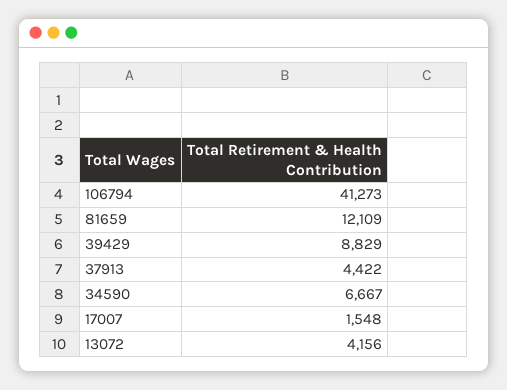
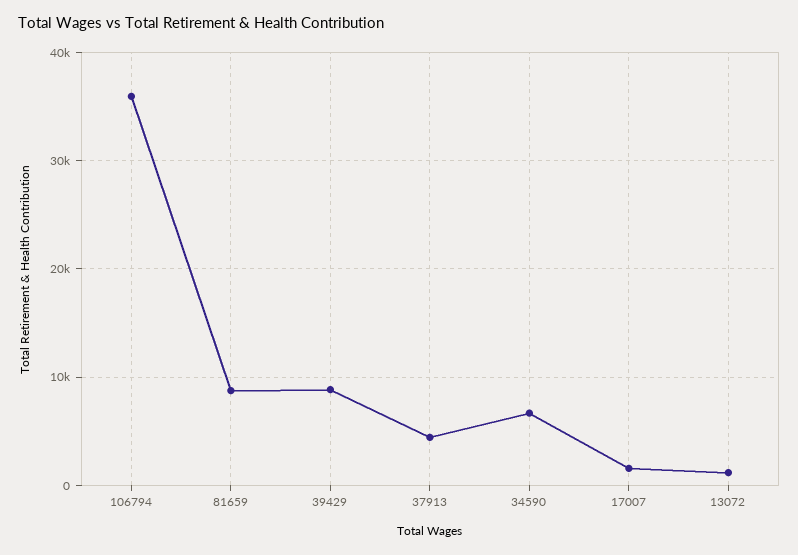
  {
-   "106794": 41273,
+   "106794": 36000,
-   "81659": 12109,
+   "81659": 9000,
    "39429": 8829,
    "37913": 4422,
    "34590": 6667,
    "17007": 1548,
-   "13072": 4156
+   "13072": 1000
  }

